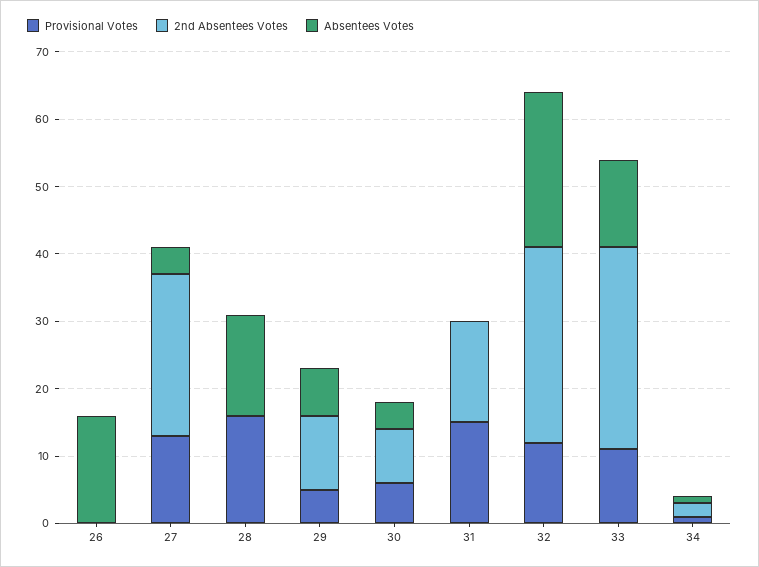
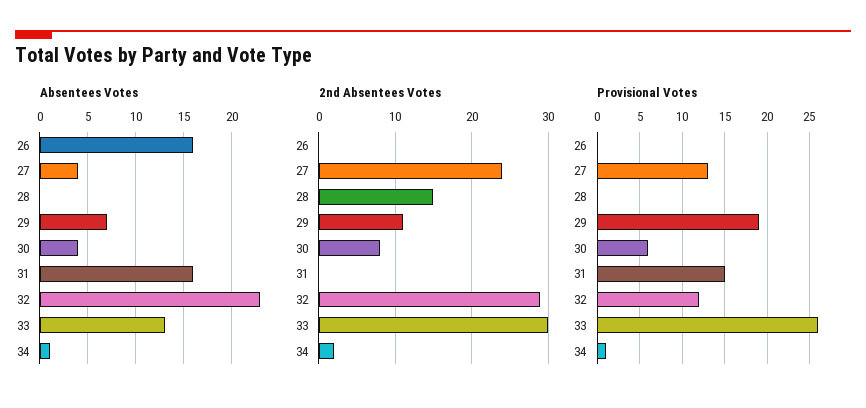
  {
    "Provisional Votes": {
      "26": 0,
      "27": 13,
-     "28": 15,
+     "28": 0,
-     "29": 5,
+     "29": 19,
      "30": 6,
      "31": 15,
      "32": 12,
-     "33": 10,
+     "33": 26,
      "34": 1
    },
    "2nd Absentees Votes": {
      "26": 0,
      "27": 24,
-     "28": 0,
+     "28": 15,
      "29": 11,
      "30": 8,
-     "31": 15,
+     "31": 0,
      "32": 29,
      "33": 30,
      "34": 2
    },
    "Absentees Votes": {
      "26": 16,
      "27": 4,
-     "28": 15,
+     "28": 0,
      "29": 7,
      "30": 4,
-     "31": 0,
+     "31": 16,
      "32": 23,
      "33": 13,
      "34": 1
    }
  }

